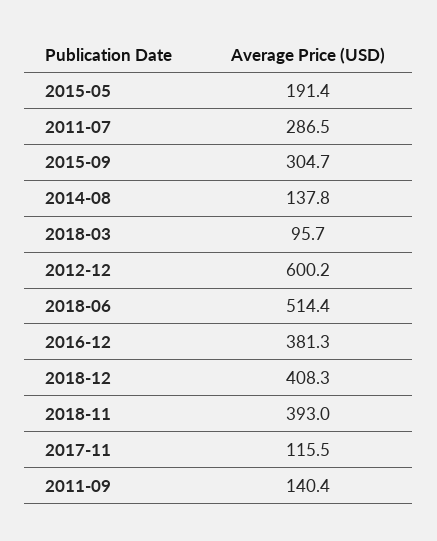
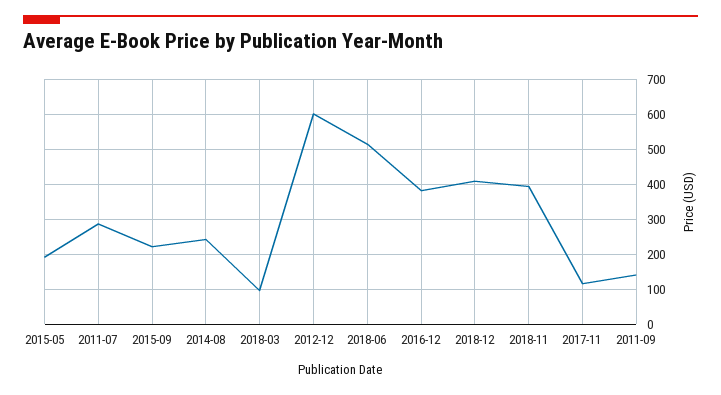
  {
    "2015-05": 191.4,
    "2011-07": 286.5,
-   "2015-09": 304.7,
+   "2015-09": 220,
-   "2014-08": 137.8,
+   "2014-08": 240,
    "2018-03": 95.7,
    "2012-12": 600.2,
    "2018-06": 514.4,
    "2016-12": 381.3,
    "2018-12": 408.3,
    "2018-11": 393,
    "2017-11": 115.5,
    "2011-09": 140.4
  }

